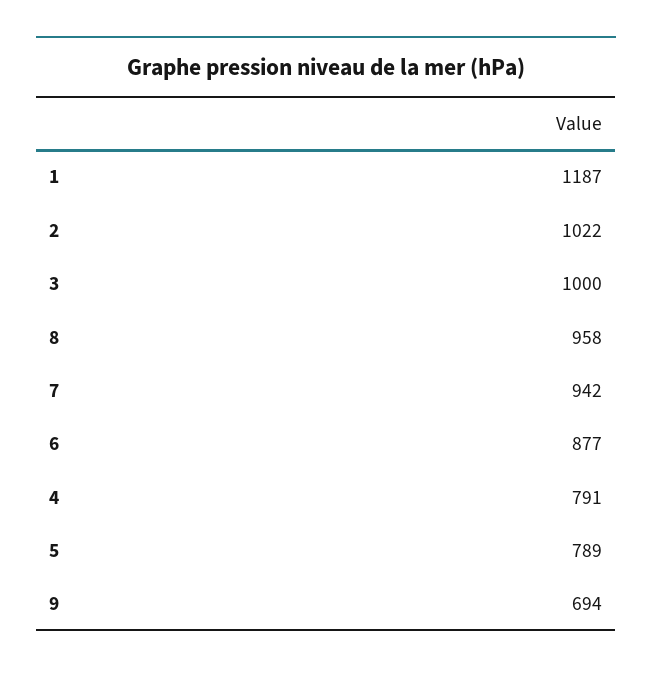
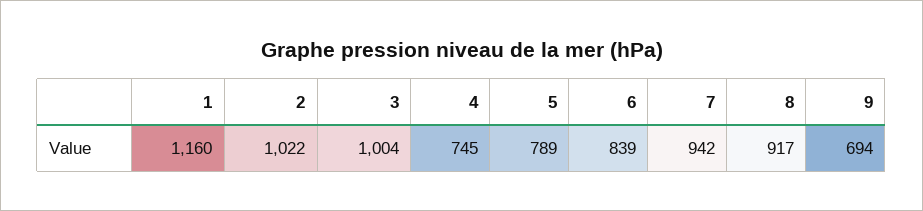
  {
-   "1": 1187,
+   "1": 1160,
    "2": 1022,
-   "3": 1000,
+   "3": 1004,
-   "8": 958,
+   "8": 917,
    "7": 942,
-   "6": 877,
+   "6": 839,
-   "4": 791,
+   "4": 745,
    "5": 789,
    "9": 694
  }

